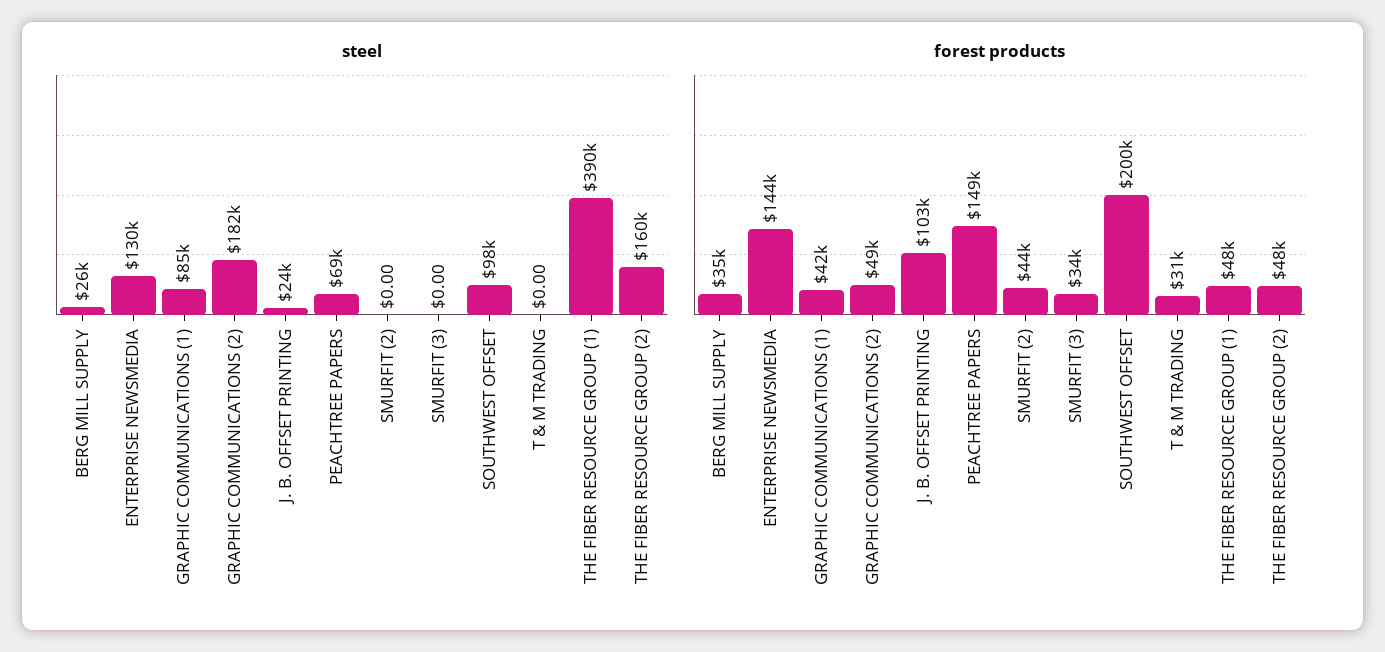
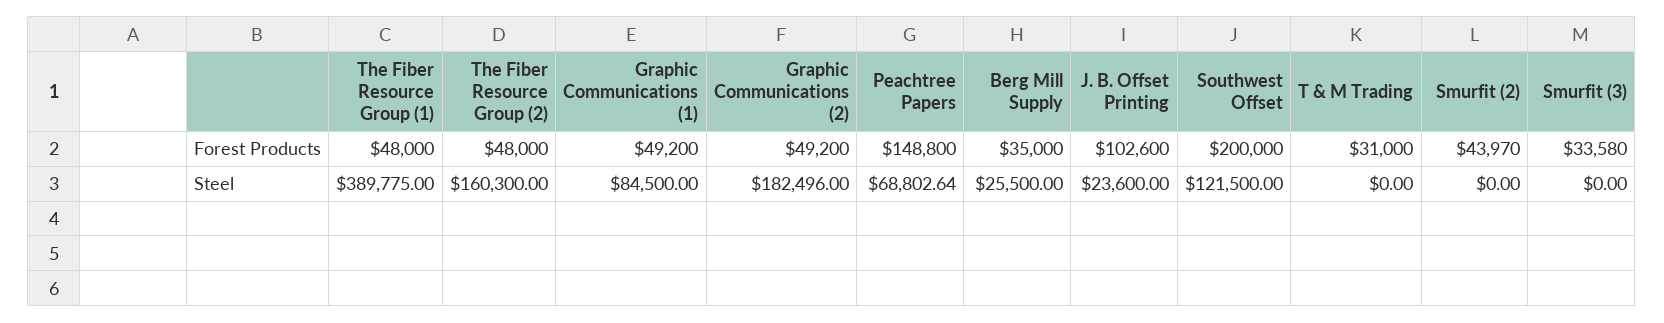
  {
    "steel": {
      "BERG MILL SUPPLY": 25500,
-     "ENTERPRISE NEWSMEDIA": 130000,
      "GRAPHIC COMMUNICATIONS (1)": 84500,
      "GRAPHIC COMMUNICATIONS (2)": 182496,
      "J. B. OFFSET PRINTING": 23600,
      "PEACHTREE PAPERS": 68802.64,
      "SMURFIT (2)": 0,
      "SMURFIT (3)": 0,
-     "SOUTHWEST OFFSET": 98000,
+     "SOUTHWEST OFFSET": 121500,
      "T & M TRADING": 0,
      "THE FIBER RESOURCE GROUP (1)": 389775,
      "THE FIBER RESOURCE GROUP (2)": 160300
    },
    "forest products": {
      "BERG MILL SUPPLY": 35000,
-     "ENTERPRISE NEWSMEDIA": 144000,
-     "GRAPHIC COMMUNICATIONS (1)": 42000,
+     "GRAPHIC COMMUNICATIONS (1)": 49200,
      "GRAPHIC COMMUNICATIONS (2)": 49200,
      "J. B. OFFSET PRINTING": 102600,
      "PEACHTREE PAPERS": 148800,
      "SMURFIT (2)": 43970,
      "SMURFIT (3)": 33580,
      "SOUTHWEST OFFSET": 200000,
      "T & M TRADING": 31000,
      "THE FIBER RESOURCE GROUP (1)": 48000,
      "THE FIBER RESOURCE GROUP (2)": 48000
    }
  }

